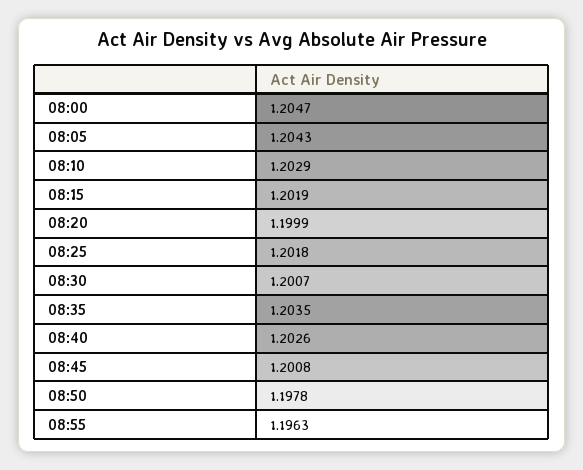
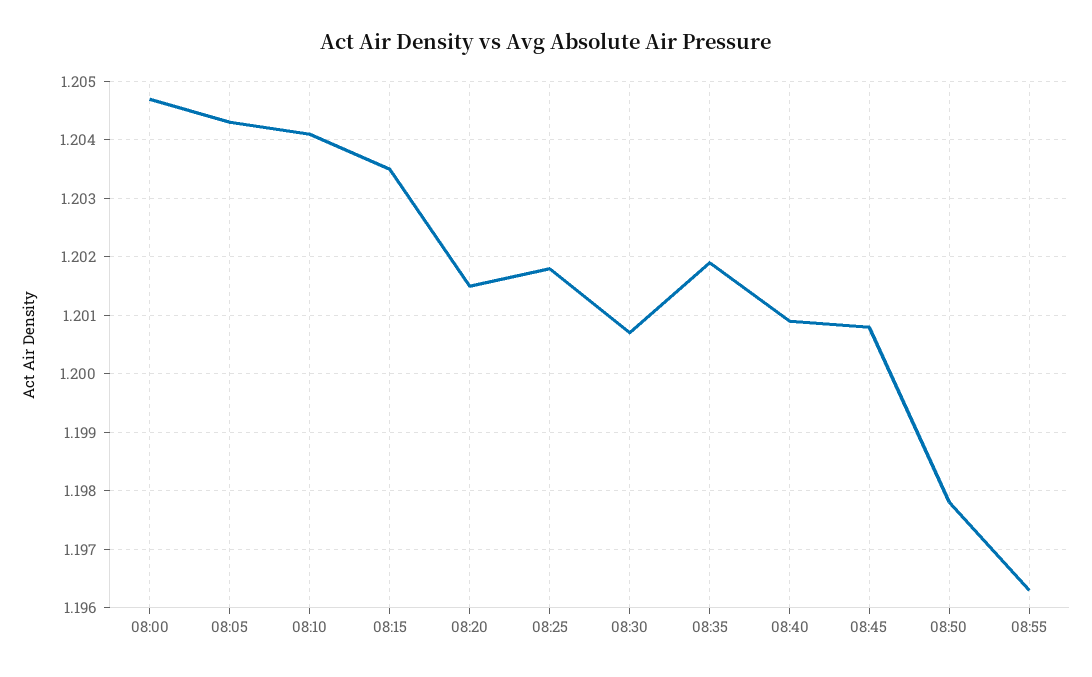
  {
    "08:00": 1.2047,
    "08:05": 1.2043,
-   "08:10": 1.2029,
+   "08:10": 1.204,
-   "08:15": 1.2019,
+   "08:15": 1.2035,
-   "08:20": 1.1999,
+   "08:20": 1.2015,
    "08:25": 1.2018,
    "08:30": 1.2007,
-   "08:35": 1.2035,
+   "08:35": 1.202,
-   "08:40": 1.2026,
+   "08:40": 1.201,
    "08:45": 1.2008,
    "08:50": 1.1978,
    "08:55": 1.1963
  }

